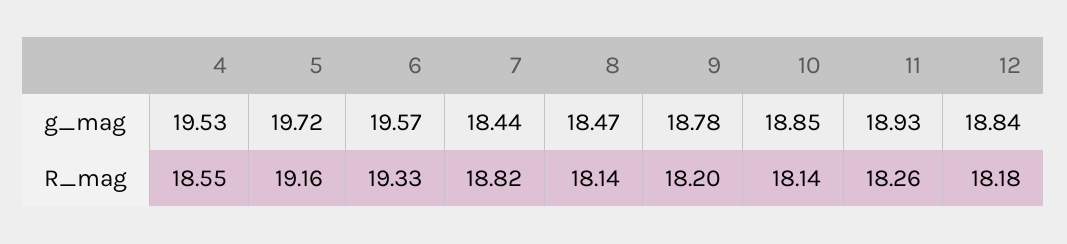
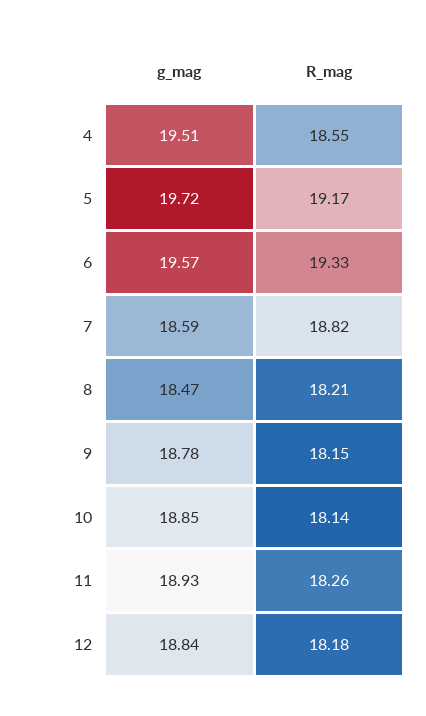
  {
    "4": {
-     "g_mag": 19.53,
+     "g_mag": 19.51,
      "R_mag": 18.55
    },
    "5": {
      "g_mag": 19.72,
-     "R_mag": 19.16
+     "R_mag": 19.17
    },
    "6": {
      "g_mag": 19.57,
      "R_mag": 19.33
    },
    "7": {
-     "g_mag": 18.44,
+     "g_mag": 18.59,
      "R_mag": 18.82
    },
    "8": {
      "g_mag": 18.47,
-     "R_mag": 18.14
+     "R_mag": 18.21
    },
    "9": {
      "g_mag": 18.78,
-     "R_mag": 18.2
+     "R_mag": 18.15
    },
    "10": {
      "g_mag": 18.85,
      "R_mag": 18.14
    },
    "11": {
      "g_mag": 18.93,
      "R_mag": 18.26
    },
    "12": {
      "g_mag": 18.84,
      "R_mag": 18.18
    }
  }

